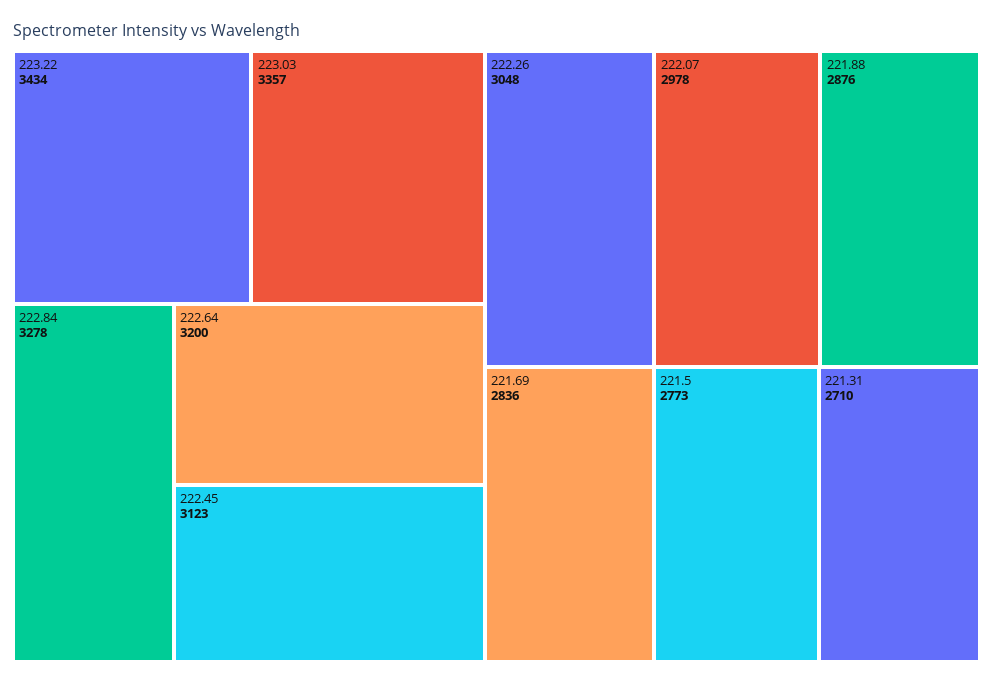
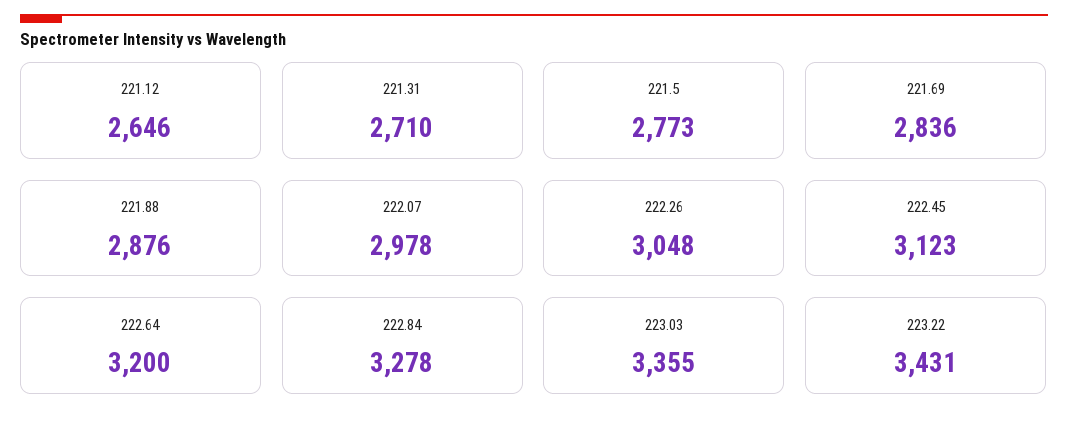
  {
-   "223.22": 3434,
+   "223.22": 3431,
-   "223.03": 3357,
+   "223.03": 3355,
    "222.84": 3278,
    "222.64": 3200,
    "222.45": 3123,
    "222.26": 3048,
    "222.07": 2978,
    "221.88": 2876,
    "221.69": 2836,
    "221.5": 2773,
-   "221.31": 2710
+   "221.31": 2710,
+   "221.12": 2646
  }

